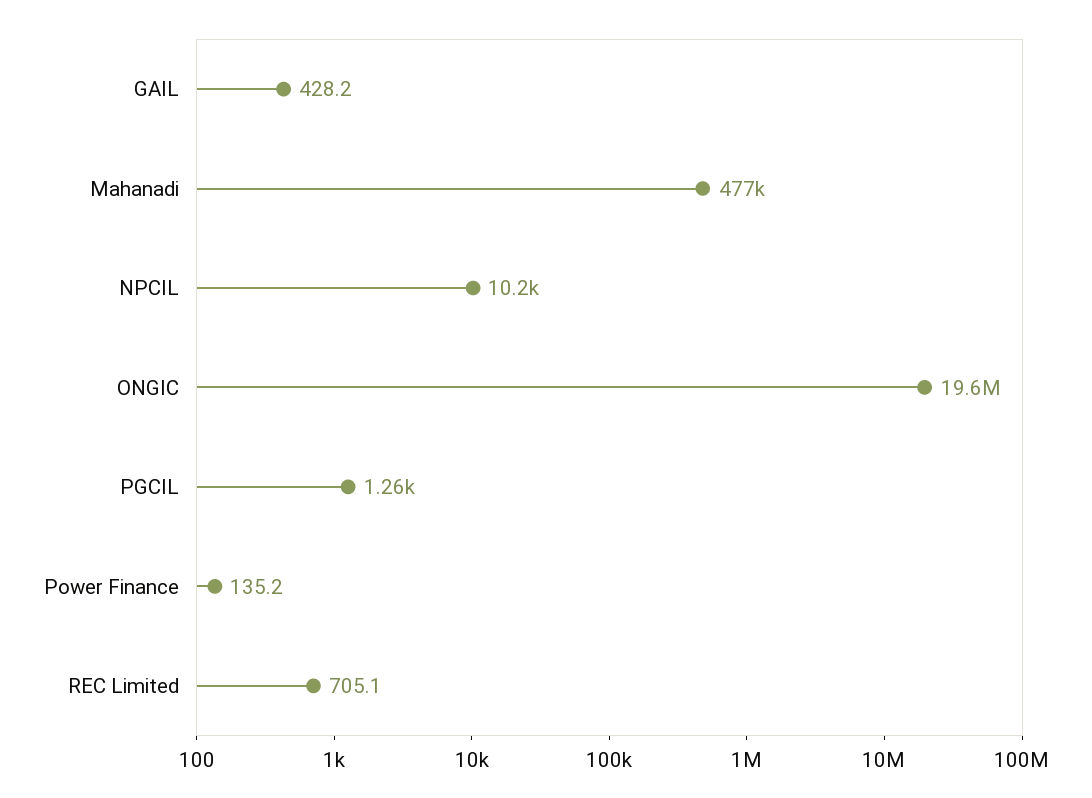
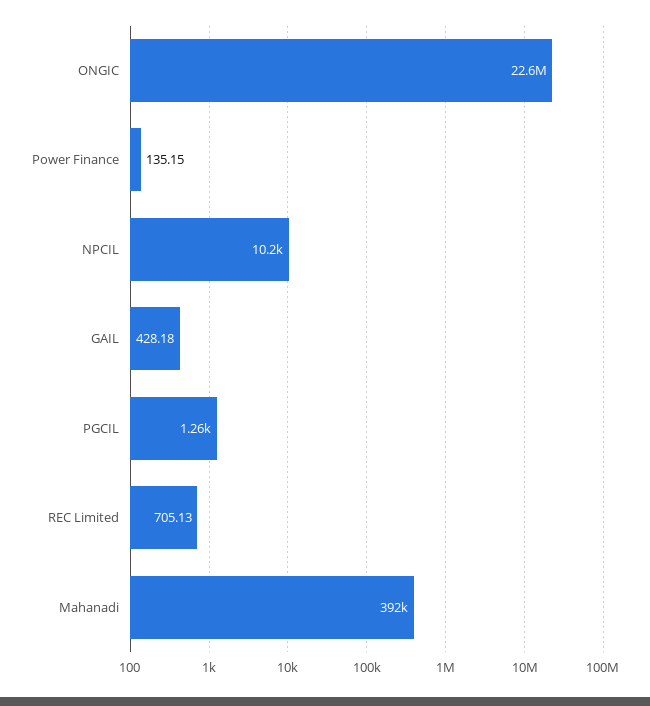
  {
    "GAIL": 428.18,
-   "Mahanadi": 477000,
+   "Mahanadi": 392000,
    "NPCIL": 10200,
-   "ONGIC": 19600000,
+   "ONGIC": 22600000,
    "PGCIL": 1260,
    "Power Finance": 135.15,
    "REC Limited": 705.13
  }

